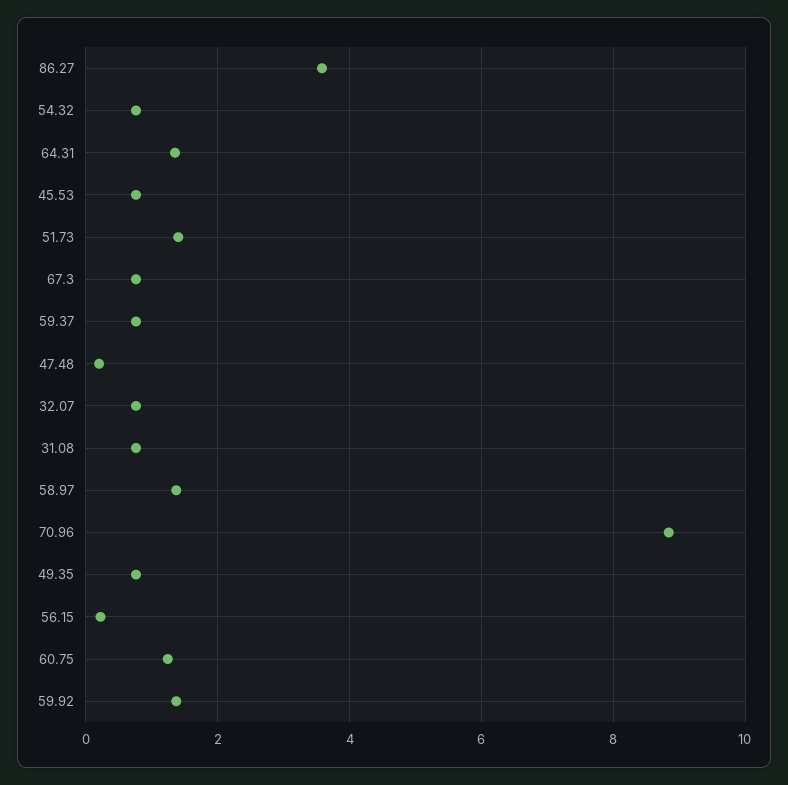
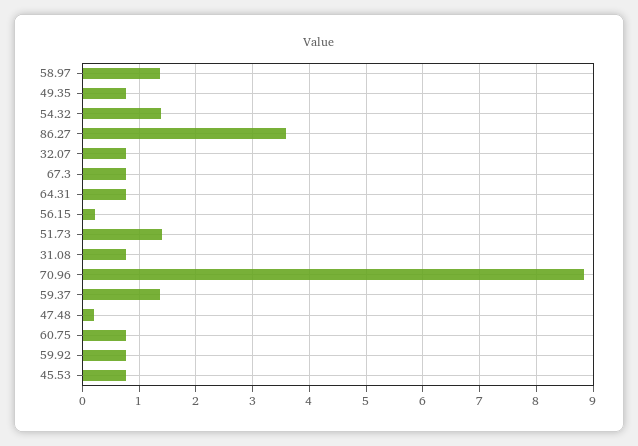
  {
    "86.27": 3.6,
-   "54.32": 0.8,
+   "54.32": 1.4,
-   "64.31": 1.4,
+   "64.31": 0.8,
    "45.53": 0.8,
    "51.73": 1.4,
    "67.3": 0.8,
-   "59.37": 0.8,
+   "59.37": 1.4,
    "47.48": 0.2,
    "32.07": 0.8,
    "31.08": 0.8,
    "58.97": 1.4,
    "70.96": 8.8,
    "49.35": 0.8,
    "56.15": 0.2,
-   "60.75": 1.2,
+   "60.75": 0.8,
-   "59.92": 1.4
+   "59.92": 0.8
  }

